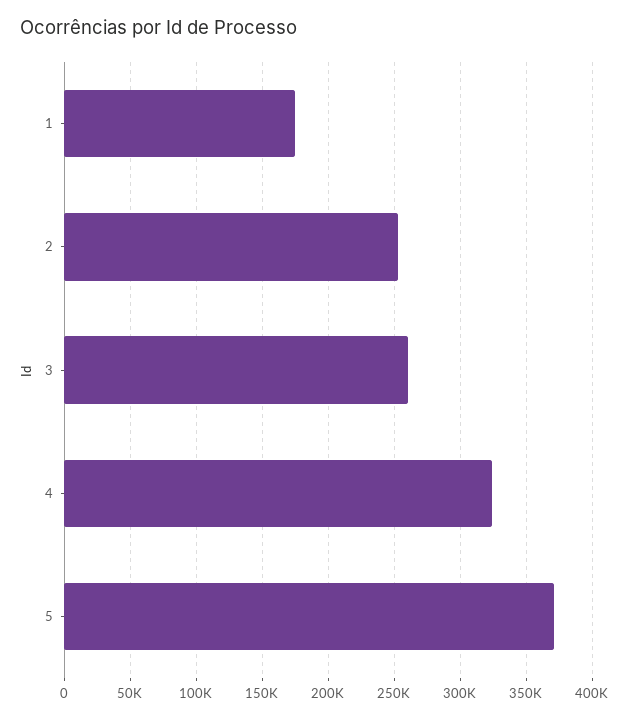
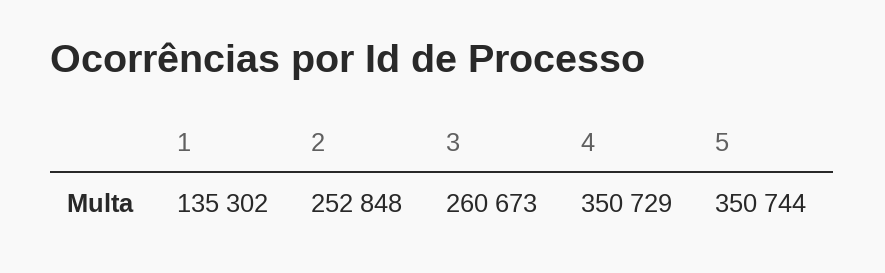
  {
-   "1": 175000,
+   "1": 135302,
    "2": 252848,
    "3": 260673,
-   "4": 325000,
+   "4": 350729,
-   "5": 370000
+   "5": 350744
  }

